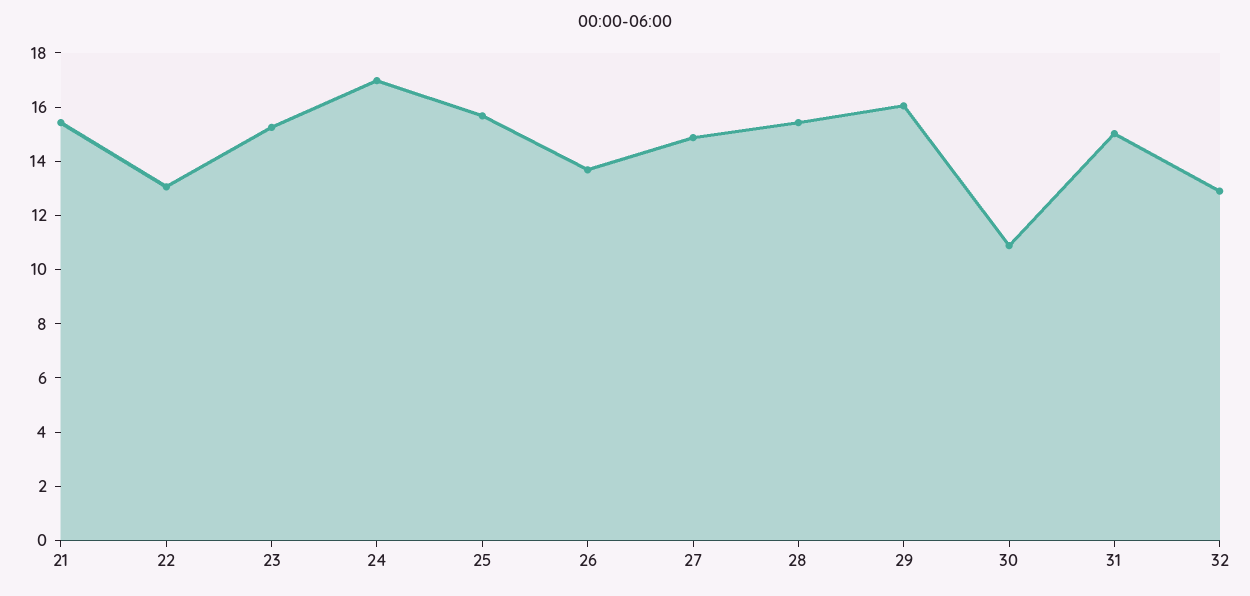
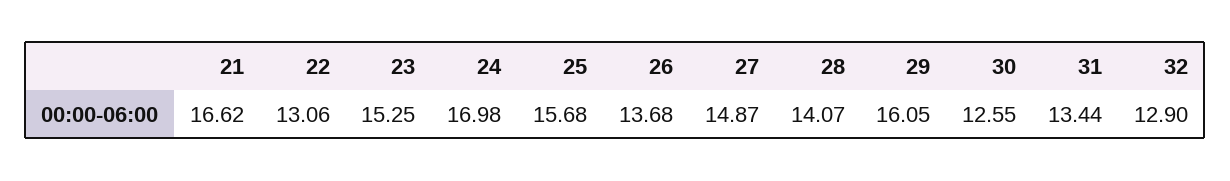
  {
-   "21": 15.5,
+   "21": 16.62,
    "22": 13.06,
    "23": 15.25,
    "24": 16.98,
    "25": 15.68,
    "26": 13.68,
    "27": 14.87,
-   "28": 15.5,
+   "28": 14.07,
    "29": 16.05,
-   "30": 11,
+   "30": 12.55,
-   "31": 15,
+   "31": 13.44,
    "32": 12.9
  }

